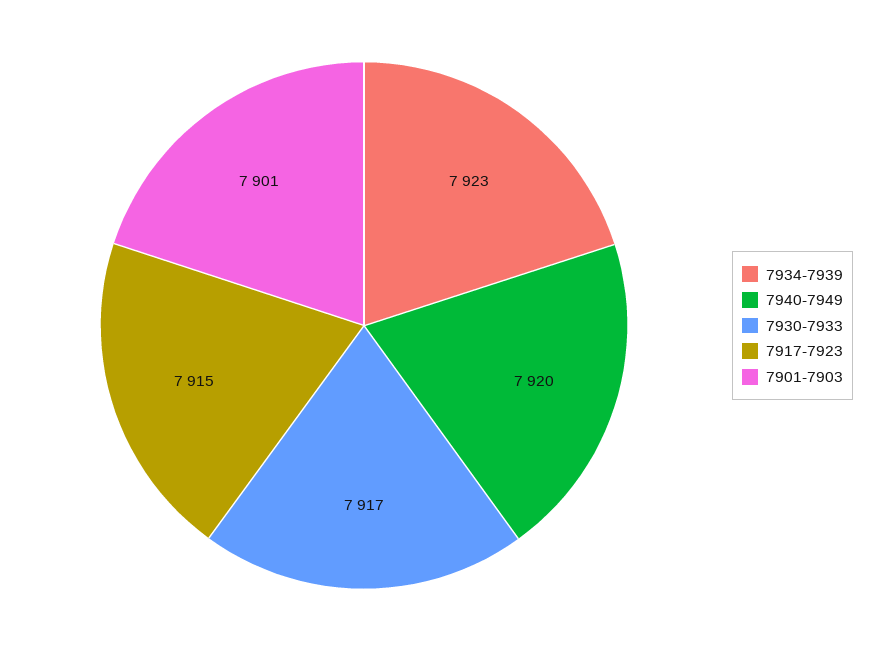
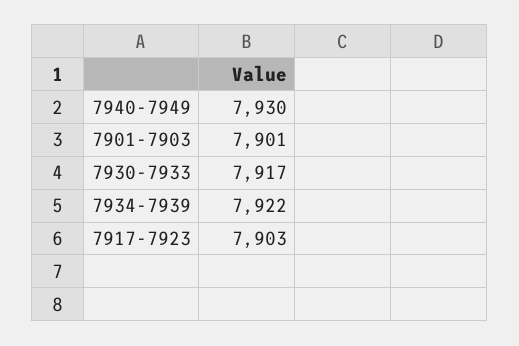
  {
-   "7934-7939": 7923,
+   "7934-7939": 7922,
-   "7940-7949": 7920,
+   "7940-7949": 7930,
    "7930-7933": 7917,
-   "7917-7923": 7915,
+   "7917-7923": 7903,
    "7901-7903": 7901
  }

